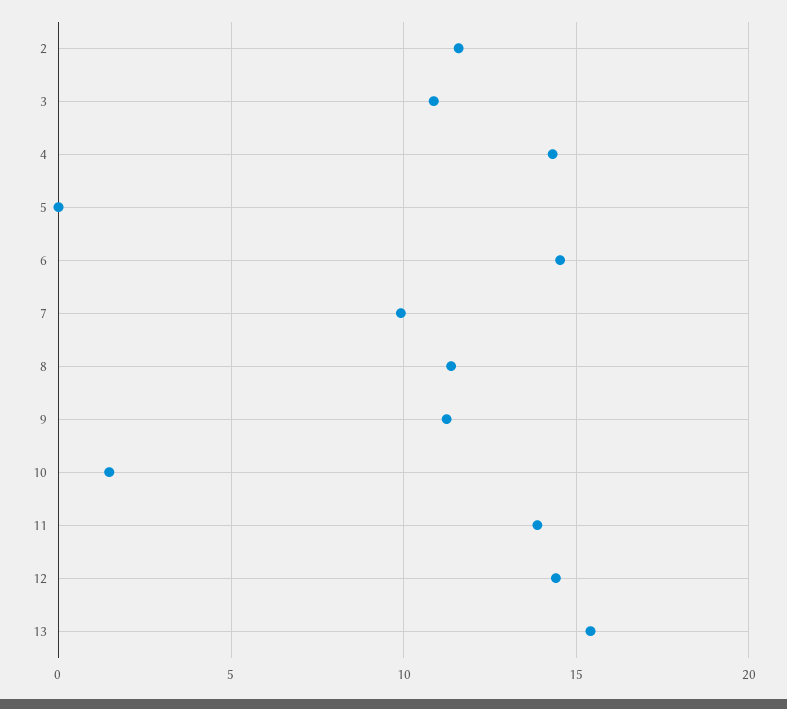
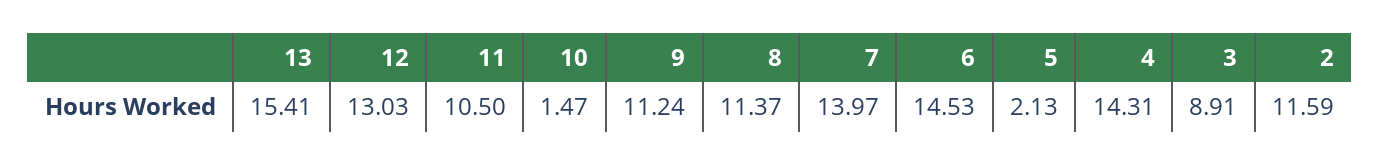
  {
    "2": 11.59,
-   "3": 11,
+   "3": 8.91,
    "4": 14.31,
-   "5": 0,
+   "5": 2.13,
    "6": 14.53,
-   "7": 10,
+   "7": 13.97,
    "8": 11.37,
    "9": 11.24,
    "10": 1.47,
-   "11": 14,
+   "11": 10.5,
-   "12": 14.5,
+   "12": 13.03,
    "13": 15.41
  }

